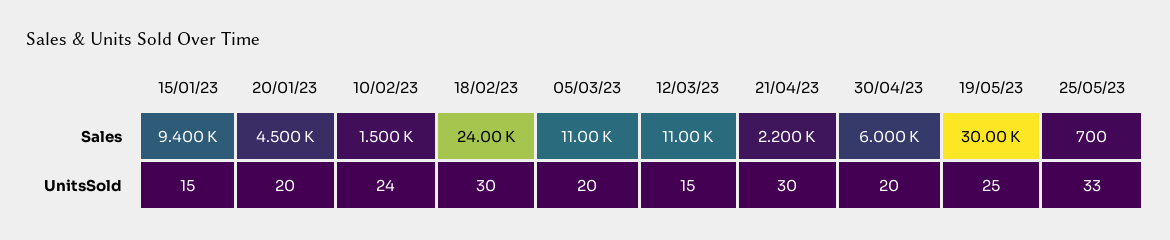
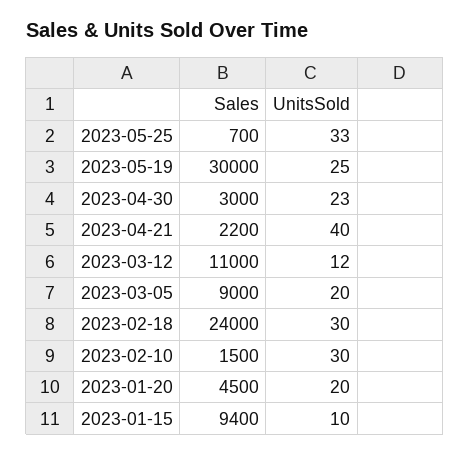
  {
    "15/01/23": {
      "Sales": 9400,
-     "UnitsSold": 15
+     "UnitsSold": 10
    },
    "20/01/23": {
      "Sales": 4500,
      "UnitsSold": 20
    },
    "10/02/23": {
      "Sales": 1500,
-     "UnitsSold": 24
+     "UnitsSold": 30
    },
    "18/02/23": {
      "Sales": 24000,
      "UnitsSold": 30
    },
    "05/03/23": {
-     "Sales": 11000,
+     "Sales": 9000,
      "UnitsSold": 20
    },
    "12/03/23": {
      "Sales": 11000,
-     "UnitsSold": 15
+     "UnitsSold": 12
    },
    "21/04/23": {
      "Sales": 2200,
-     "UnitsSold": 30
+     "UnitsSold": 40
    },
    "30/04/23": {
-     "Sales": 6000,
+     "Sales": 3000,
-     "UnitsSold": 20
+     "UnitsSold": 23
    },
    "19/05/23": {
      "Sales": 30000,
      "UnitsSold": 25
    },
    "25/05/23": {
      "Sales": 700,
      "UnitsSold": 33
    }
  }

